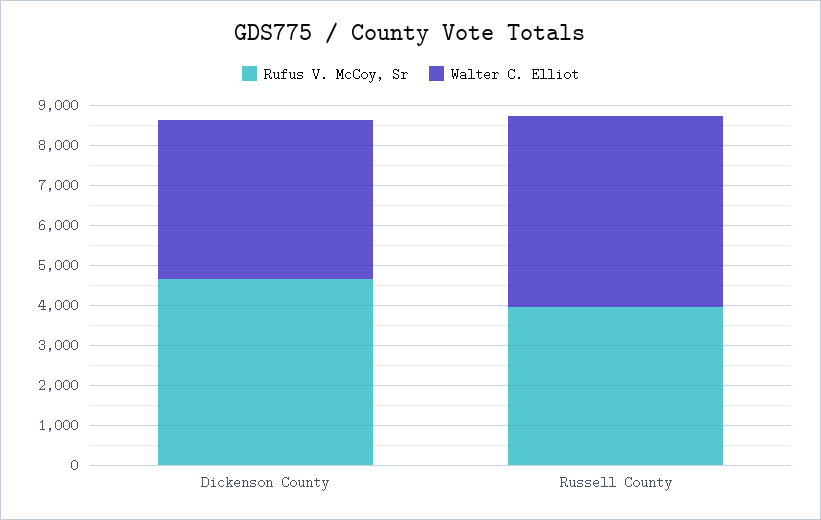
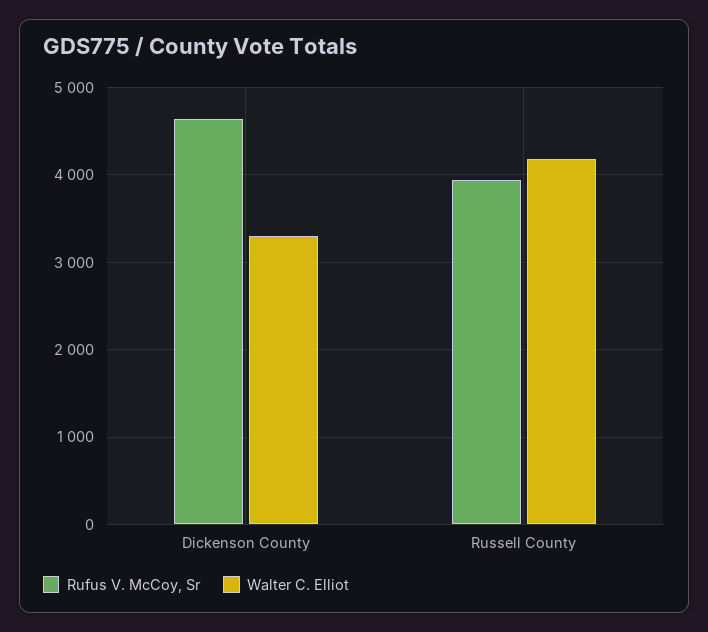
  {
    "Rufus V. McCoy, Sr": {
      "Dickenson County": 4600,
      "Russell County": 3900
    },
    "Walter C. Elliot": {
-     "Dickenson County": 4000,
+     "Dickenson County": 3300,
-     "Russell County": 4750
+     "Russell County": 4200
    }
  }

